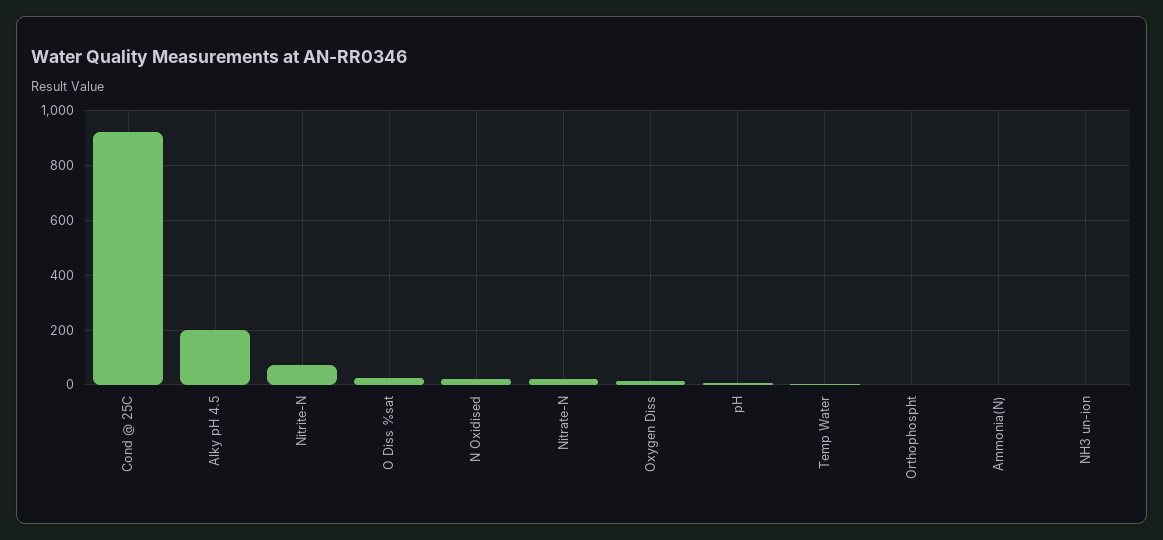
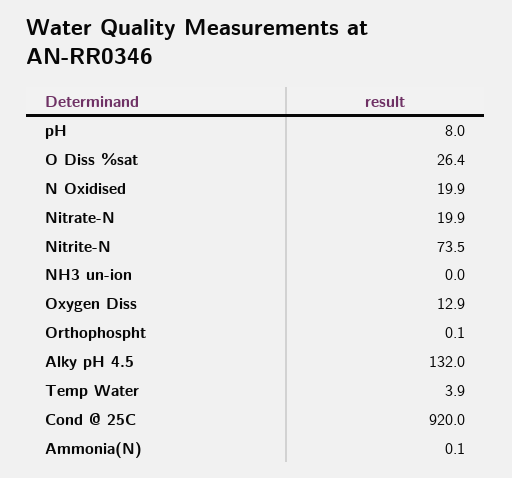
  {
    "Cond @ 25C": 920,
-   "Alky pH 4.5": 200,
+   "Alky pH 4.5": 132,
    "Nitrite-N": 73.5,
    "O Diss %sat": 26.4,
    "N Oxidised": 19.9,
    "Nitrate-N": 19.9,
    "Oxygen Diss": 12.9,
    "pH": 8,
    "Temp Water": 3.9,
    "Orthophospht": 0.1,
    "Ammonia(N)": 0.1,
    "NH3 un-ion": 0
  }

